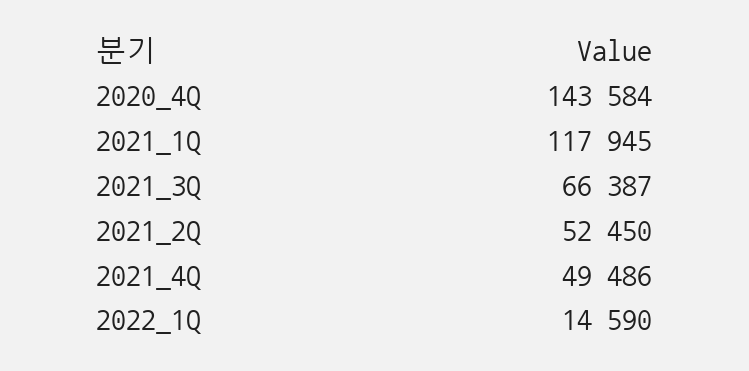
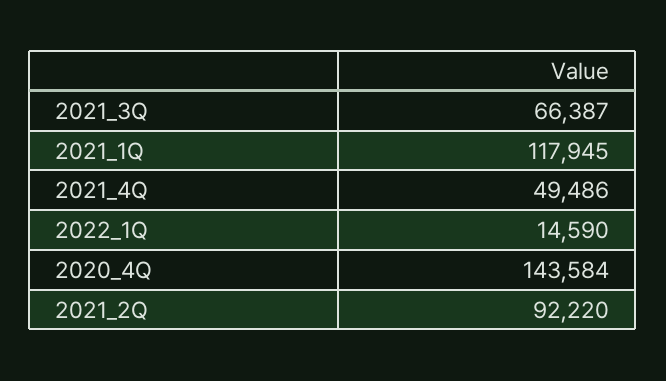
  {
    "2020_4Q": 143584,
    "2021_1Q": 117945,
    "2021_3Q": 66387,
-   "2021_2Q": 52450,
+   "2021_2Q": 92220,
    "2021_4Q": 49486,
    "2022_1Q": 14590
  }

